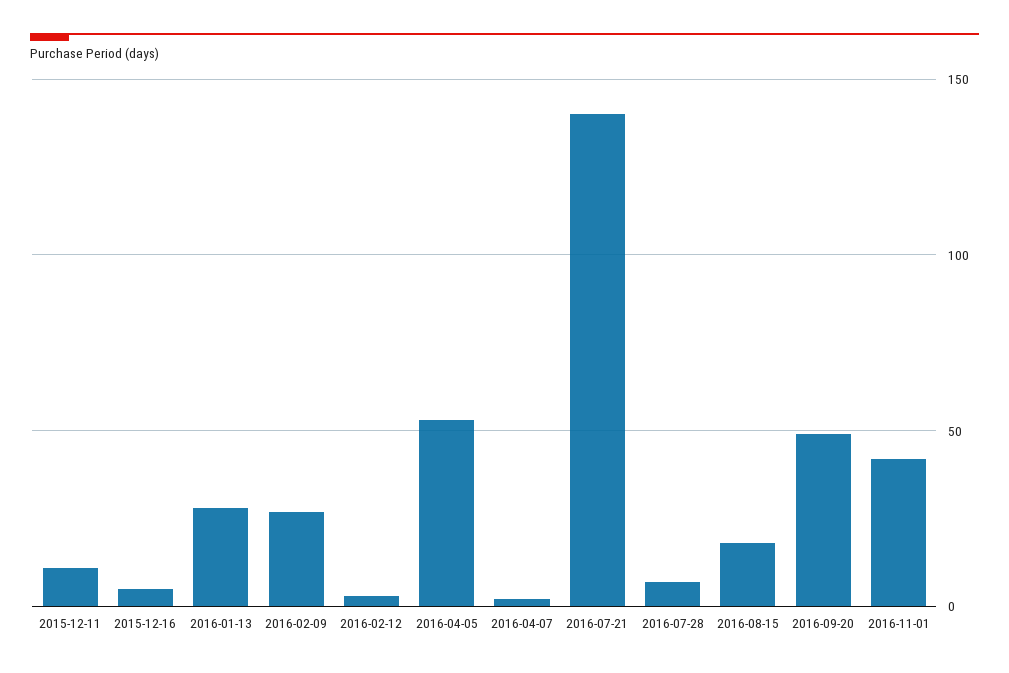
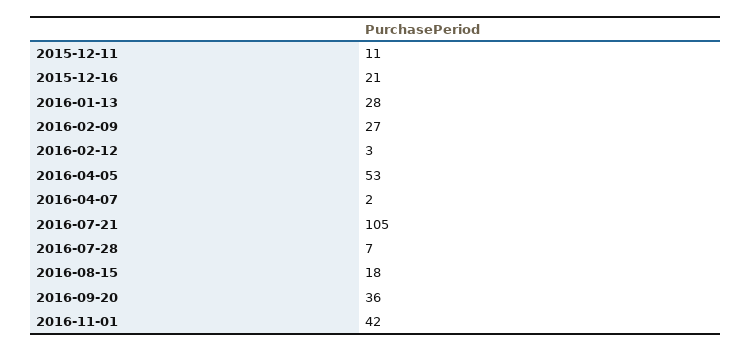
  {
    "2015-12-11": 11,
-   "2015-12-16": 5,
+   "2015-12-16": 21,
    "2016-01-13": 28,
    "2016-02-09": 27,
    "2016-02-12": 3,
    "2016-04-05": 53,
    "2016-04-07": 2,
-   "2016-07-21": 140,
+   "2016-07-21": 105,
    "2016-07-28": 7,
    "2016-08-15": 18,
-   "2016-09-20": 50,
+   "2016-09-20": 36,
    "2016-11-01": 42
  }

